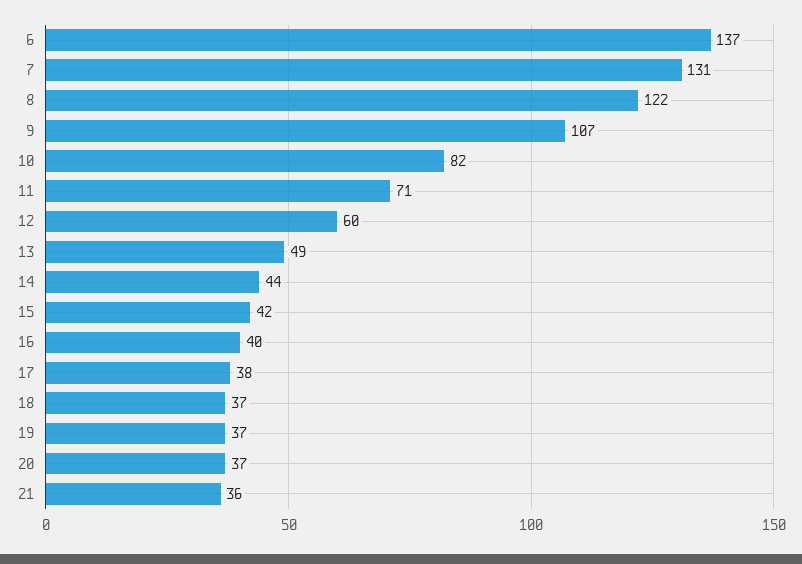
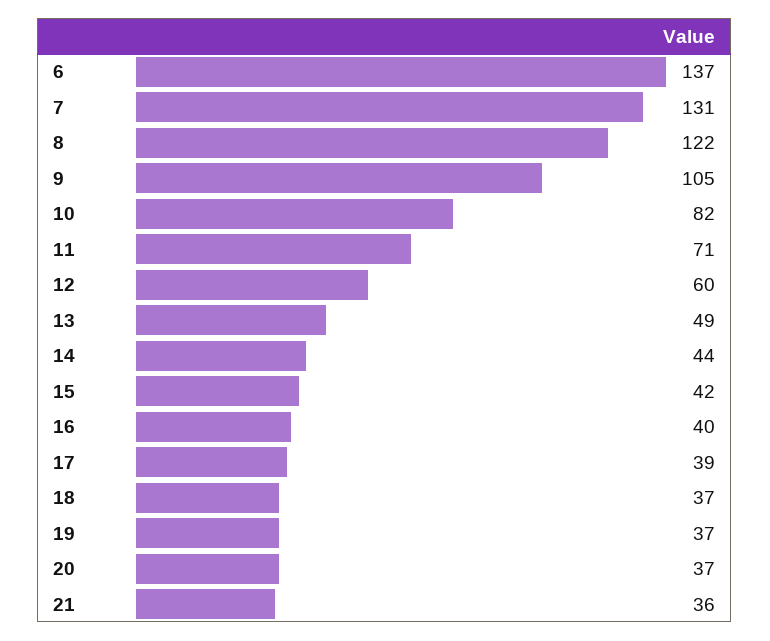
  {
    "6": 137,
    "7": 131,
    "8": 122,
-   "9": 107,
+   "9": 105,
    "10": 82,
    "11": 71,
    "12": 60,
    "13": 49,
    "14": 44,
    "15": 42,
    "16": 40,
-   "17": 38,
+   "17": 39,
    "18": 37,
    "19": 37,
    "20": 37,
    "21": 36
  }

